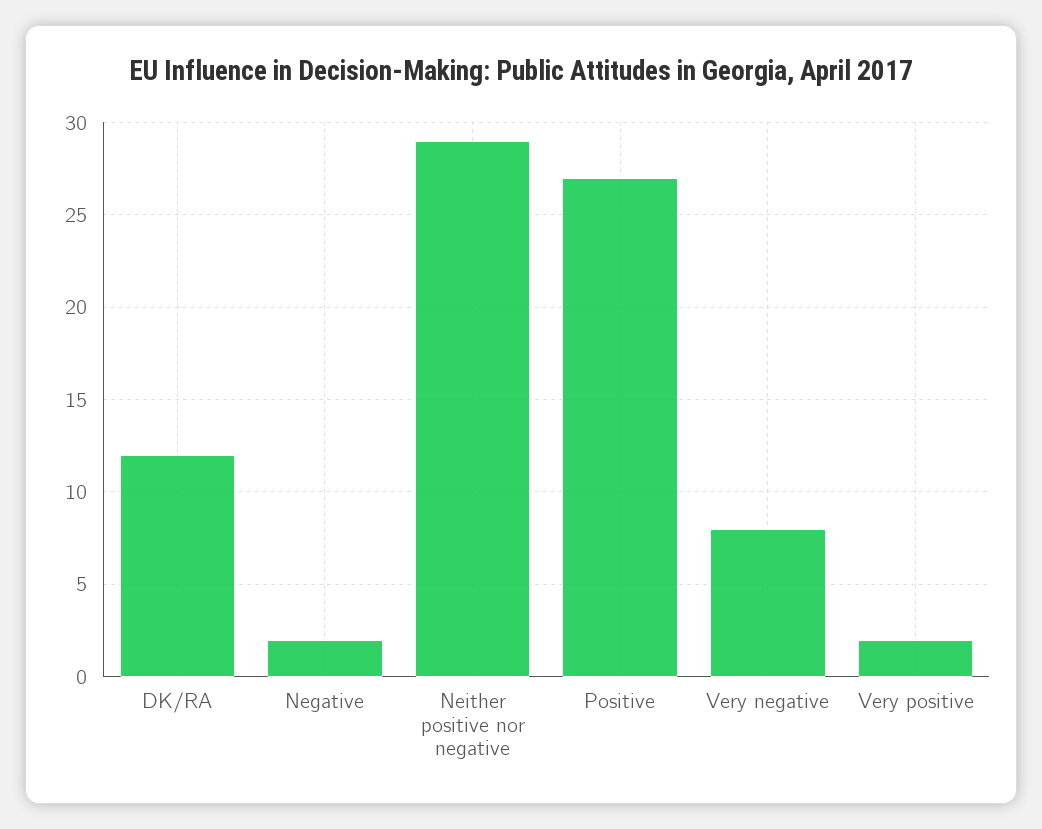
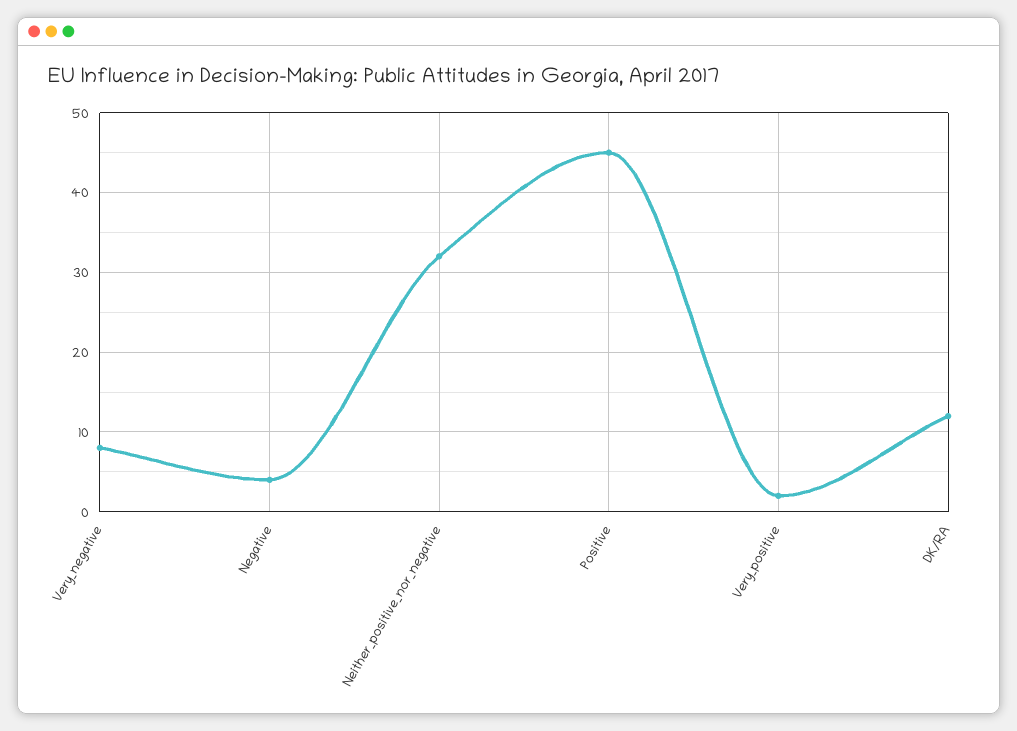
  {
    "DK/RA": 12,
-   "Negative": 2,
+   "Negative": 4,
-   "Neither positive nor negative": 29,
+   "Neither positive nor negative": 32,
-   "Positive": 27,
+   "Positive": 45,
    "Very negative": 8,
    "Very positive": 2
  }

